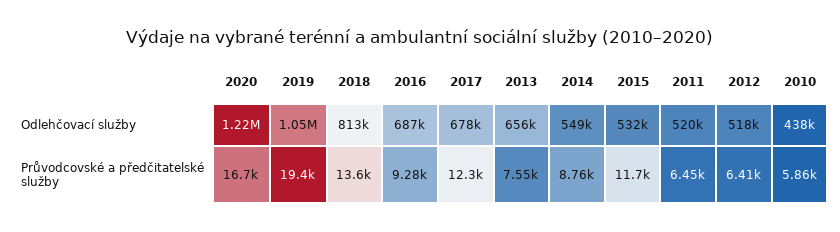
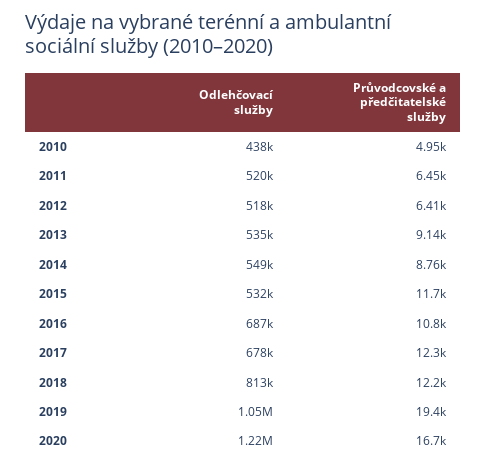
  {
    "2020": {
      "Odlehčovací služby": 1220000,
      "Průvodcovské a předčitatelské služby": 16700
    },
    "2019": {
      "Odlehčovací služby": 1050000,
      "Průvodcovské a předčitatelské služby": 19400
    },
    "2018": {
      "Odlehčovací služby": 813000,
-     "Průvodcovské a předčitatelské služby": 13600
+     "Průvodcovské a předčitatelské služby": 12200
    },
    "2016": {
      "Odlehčovací služby": 687000,
-     "Průvodcovské a předčitatelské služby": 9280
+     "Průvodcovské a předčitatelské služby": 10800
    },
    "2017": {
      "Odlehčovací služby": 678000,
      "Průvodcovské a předčitatelské služby": 12300
    },
    "2013": {
-     "Odlehčovací služby": 656000,
+     "Odlehčovací služby": 535000,
-     "Průvodcovské a předčitatelské služby": 7550
+     "Průvodcovské a předčitatelské služby": 9140
    },
    "2014": {
      "Odlehčovací služby": 549000,
      "Průvodcovské a předčitatelské služby": 8760
    },
    "2015": {
      "Odlehčovací služby": 532000,
      "Průvodcovské a předčitatelské služby": 11700
    },
    "2011": {
      "Odlehčovací služby": 520000,
      "Průvodcovské a předčitatelské služby": 6450
    },
    "2012": {
      "Odlehčovací služby": 518000,
      "Průvodcovské a předčitatelské služby": 6410
    },
    "2010": {
      "Odlehčovací služby": 438000,
-     "Průvodcovské a předčitatelské služby": 5860
+     "Průvodcovské a předčitatelské služby": 4950
    }
  }

